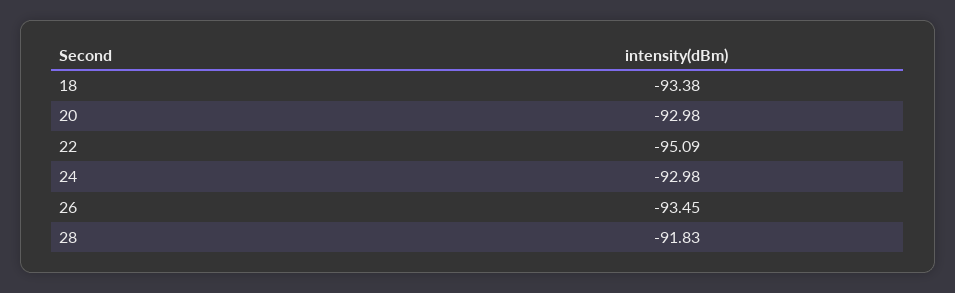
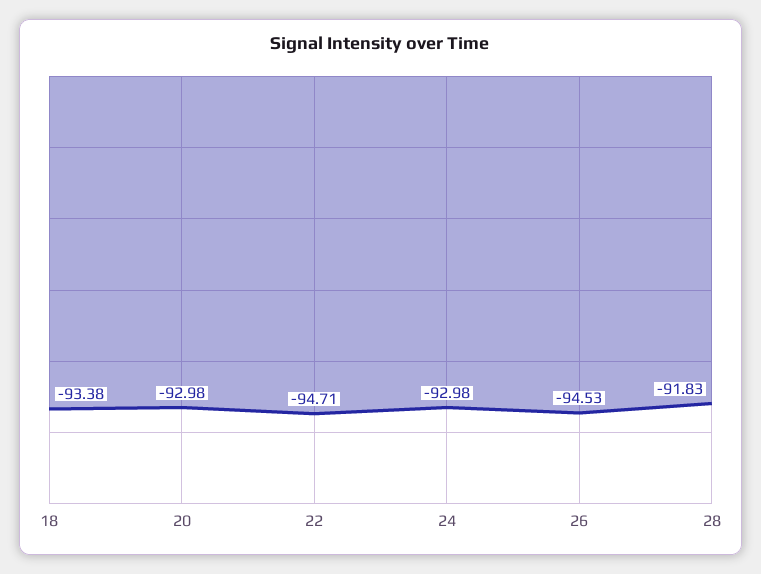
  {
    "18": -93.38,
    "20": -92.98,
-   "22": -95.09,
+   "22": -94.71,
    "24": -92.98,
-   "26": -93.45,
+   "26": -94.53,
    "28": -91.83
  }

